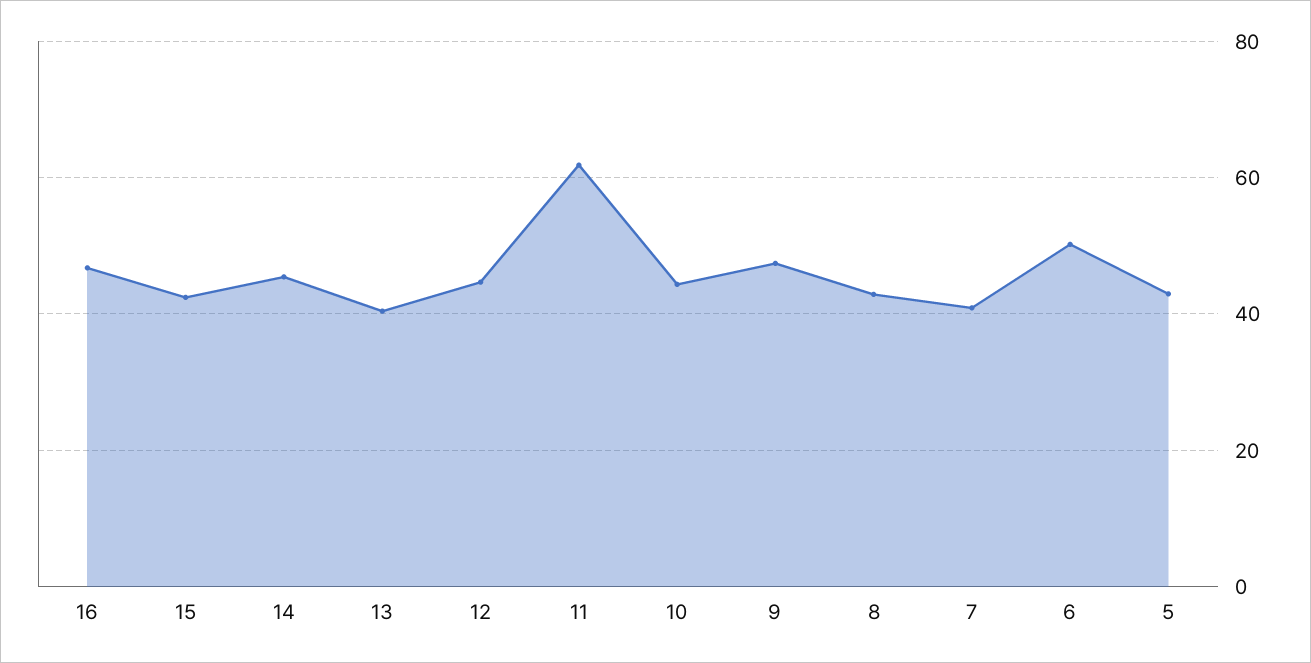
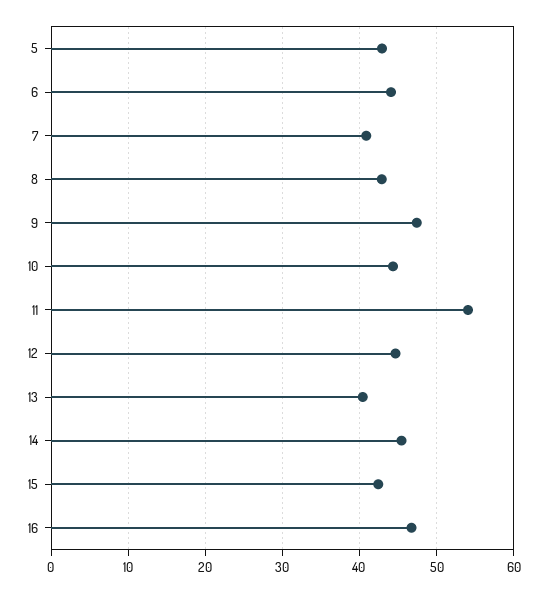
  {
    "16": 47,
    "15": 42,
    "14": 45,
    "13": 40,
    "12": 45,
-   "11": 62,
+   "11": 54,
    "10": 44,
    "9": 47,
    "8": 43,
    "7": 41,
-   "6": 50,
+   "6": 44,
    "5": 43
  }

